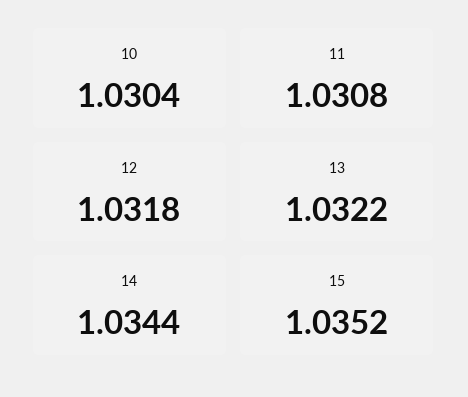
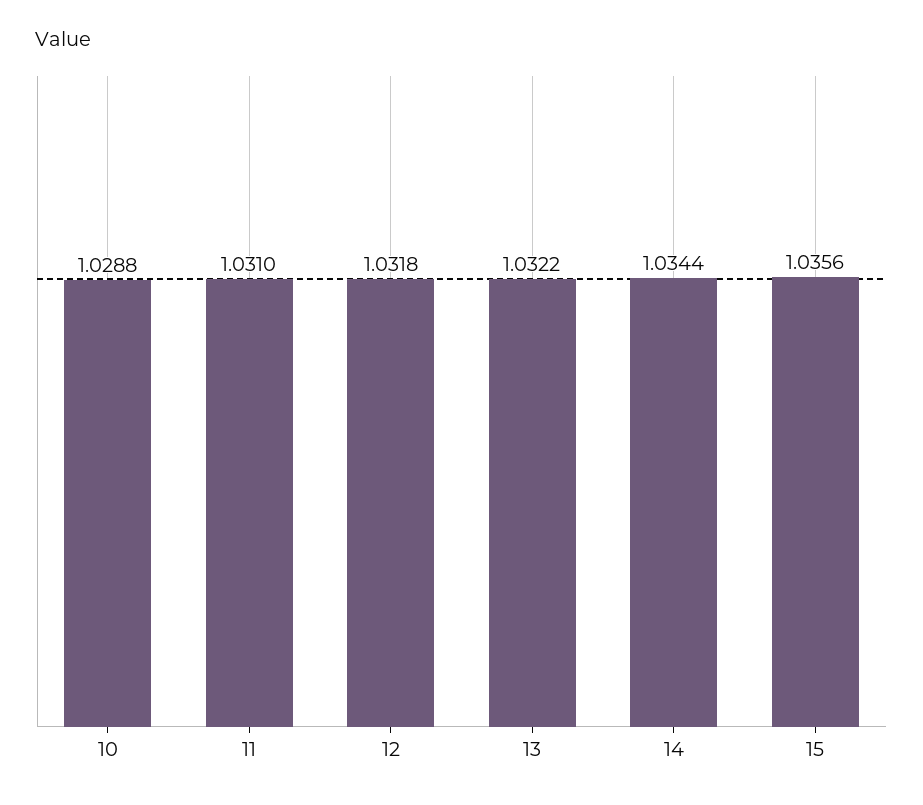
  {
-   "10": 1.0304,
+   "10": 1.0288,
-   "11": 1.0308,
+   "11": 1.031,
    "12": 1.0318,
    "13": 1.0322,
    "14": 1.0344,
-   "15": 1.0352
+   "15": 1.0356
  }

